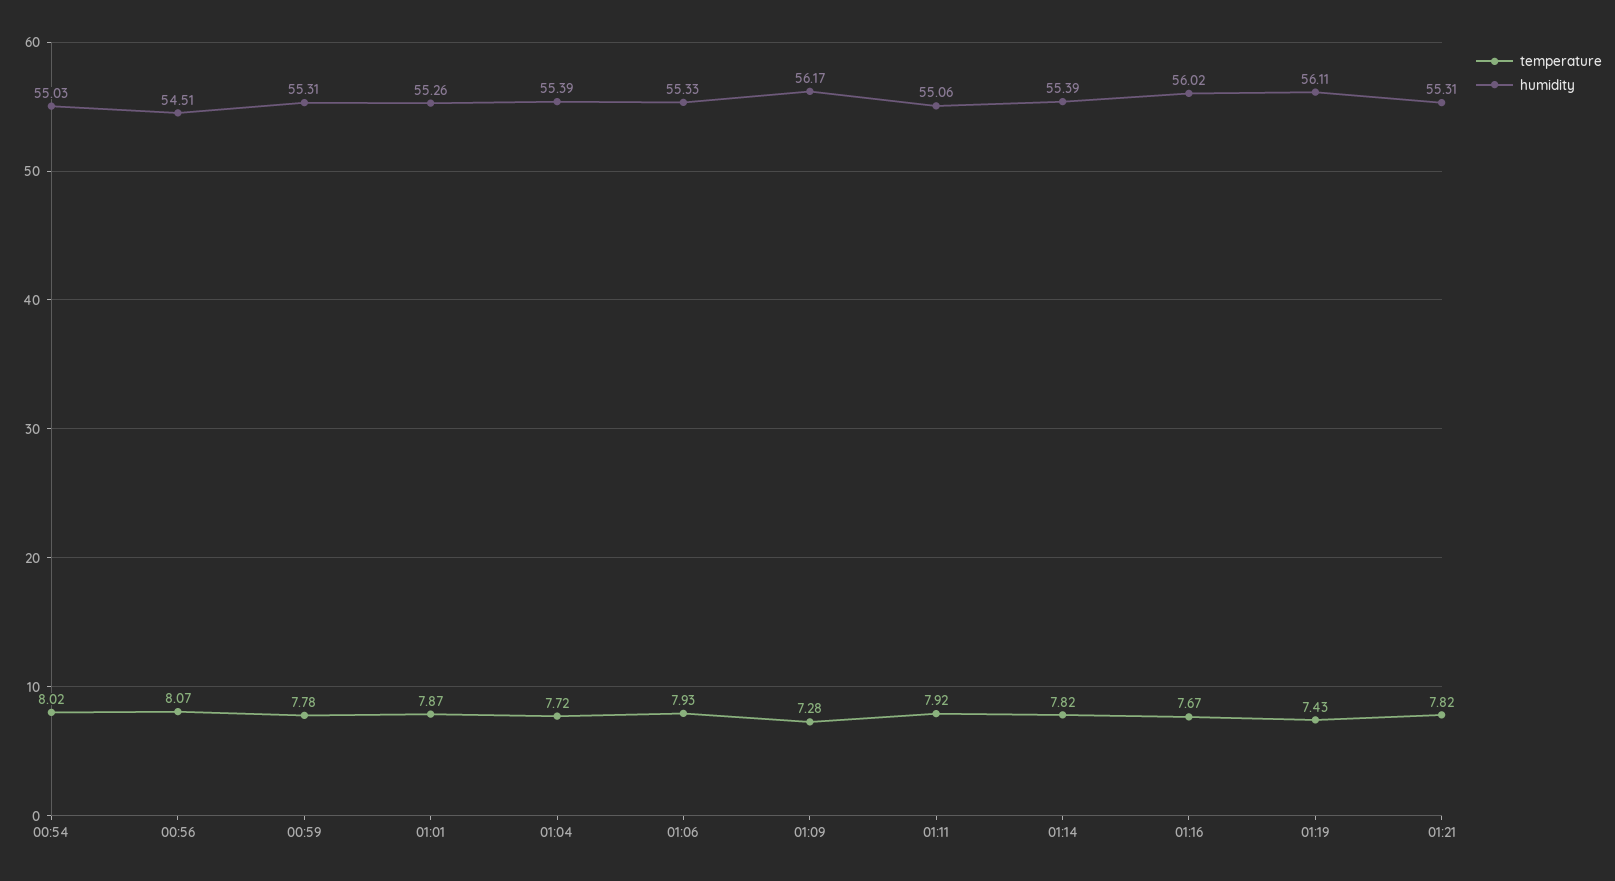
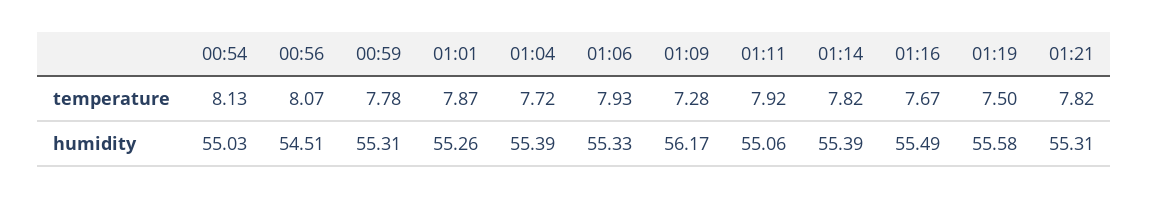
  {
    "temperature": {
-     "00:54": 8.02,
+     "00:54": 8.13,
      "00:56": 8.07,
      "00:59": 7.78,
      "01:01": 7.87,
      "01:04": 7.72,
      "01:06": 7.93,
      "01:09": 7.28,
      "01:11": 7.92,
      "01:14": 7.82,
      "01:16": 7.67,
-     "01:19": 7.43,
+     "01:19": 7.5,
      "01:21": 7.82
    },
    "humidity": {
      "00:54": 55.03,
      "00:56": 54.51,
      "00:59": 55.31,
      "01:01": 55.26,
      "01:04": 55.39,
      "01:06": 55.33,
      "01:09": 56.17,
      "01:11": 55.06,
      "01:14": 55.39,
-     "01:16": 56.02,
+     "01:16": 55.49,
-     "01:19": 56.11,
+     "01:19": 55.58,
      "01:21": 55.31
    }
  }

